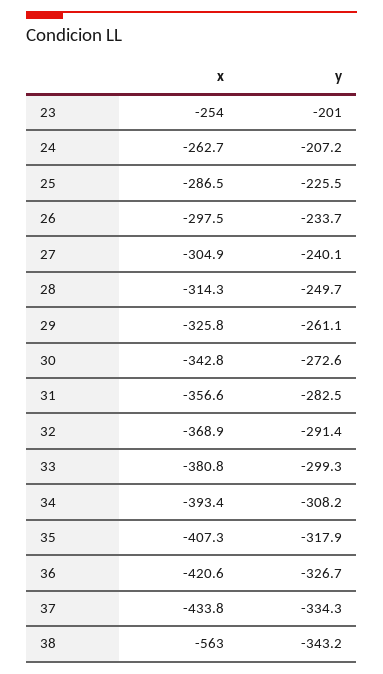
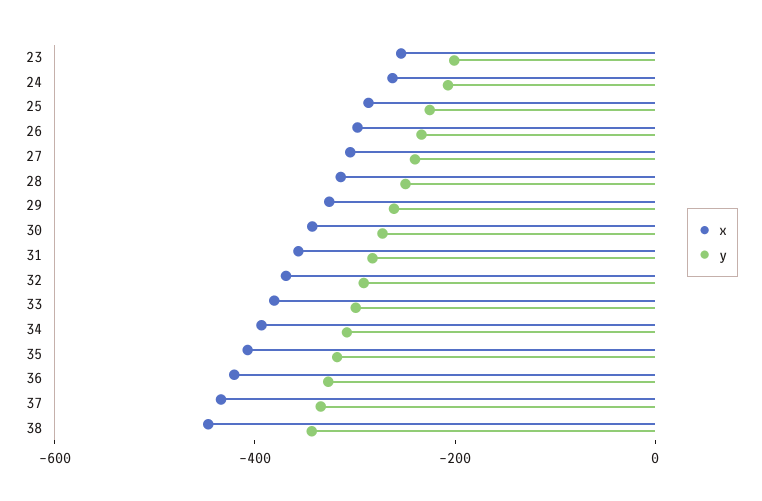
  {
    "x": {
      "23": -254,
      "24": -262.7,
      "25": -286.5,
      "26": -297.5,
      "27": -304.9,
      "28": -314.3,
      "29": -325.8,
      "30": -342.8,
      "31": -356.6,
      "32": -368.9,
      "33": -380.8,
      "34": -393.4,
      "35": -407.3,
      "36": -420.6,
      "37": -433.8,
-     "38": -563
+     "38": -450
    },
    "y": {
      "23": -201,
      "24": -207.2,
      "25": -225.5,
      "26": -233.7,
      "27": -240.1,
      "28": -249.7,
      "29": -261.1,
      "30": -272.6,
      "31": -282.5,
      "32": -291.4,
      "33": -299.3,
      "34": -308.2,
      "35": -317.9,
      "36": -326.7,
      "37": -334.3,
      "38": -343.2
    }
  }

